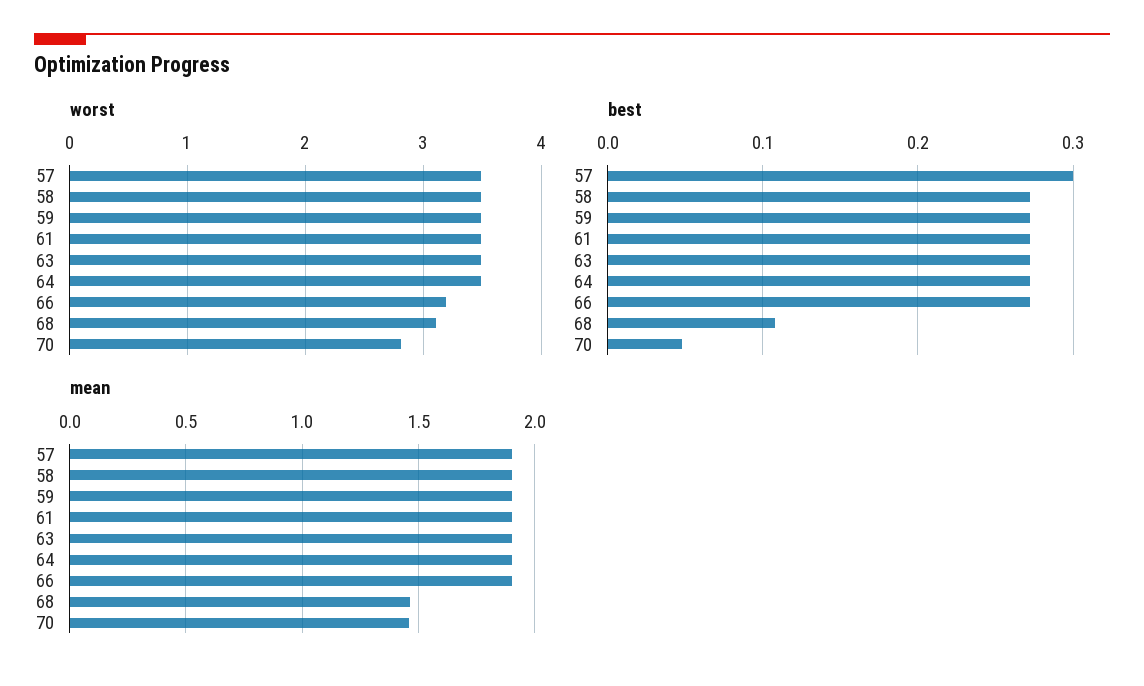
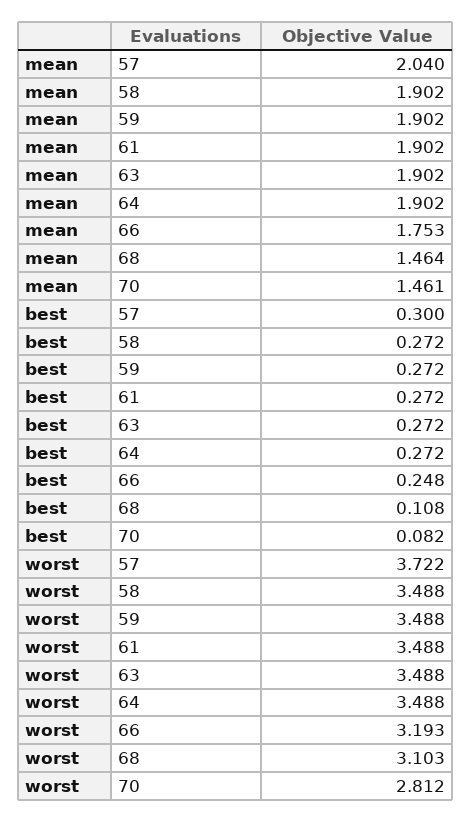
  {
    "worst": {
-     "57": 3.5,
+     "57": 3.722,
      "58": 3.488,
      "59": 3.488,
      "61": 3.488,
      "63": 3.488,
      "64": 3.488,
      "66": 3.193,
      "68": 3.103,
      "70": 2.812
    },
    "best": {
      "57": 0.3,
      "58": 0.272,
      "59": 0.272,
      "61": 0.272,
      "63": 0.272,
      "64": 0.272,
-     "66": 0.27,
+     "66": 0.248,
      "68": 0.108,
-     "70": 0.05
+     "70": 0.082
    },
    "mean": {
-     "57": 1.9,
+     "57": 2.04,
      "58": 1.902,
      "59": 1.902,
      "61": 1.902,
      "63": 1.902,
      "64": 1.902,
-     "66": 1.9,
+     "66": 1.753,
      "68": 1.464,
      "70": 1.461
    }
  }

